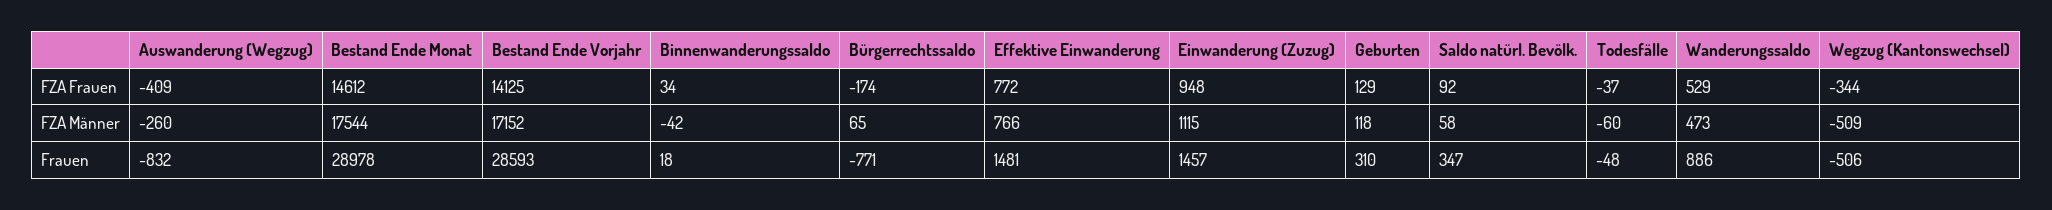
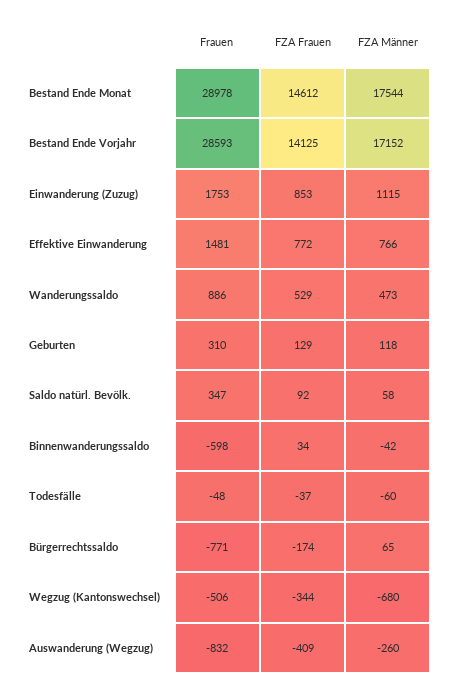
  {
    "Auswanderung (Wegzug)": {
      "FZA Frauen": -409,
      "FZA Männer": -260,
      "Frauen": -832
    },
    "Bestand Ende Monat": {
      "FZA Frauen": 14612,
      "FZA Männer": 17544,
      "Frauen": 28978
    },
    "Bestand Ende Vorjahr": {
      "FZA Frauen": 14125,
      "FZA Männer": 17152,
      "Frauen": 28593
    },
    "Binnenwanderungssaldo": {
      "FZA Frauen": 34,
      "FZA Männer": -42,
-     "Frauen": 18
+     "Frauen": -598
    },
    "Bürgerrechtssaldo": {
      "FZA Frauen": -174,
      "FZA Männer": 65,
      "Frauen": -771
    },
    "Effektive Einwanderung": {
      "FZA Frauen": 772,
      "FZA Männer": 766,
      "Frauen": 1481
    },
    "Einwanderung (Zuzug)": {
-     "FZA Frauen": 948,
+     "FZA Frauen": 853,
      "FZA Männer": 1115,
-     "Frauen": 1457
+     "Frauen": 1753
    },
    "Geburten": {
      "FZA Frauen": 129,
      "FZA Männer": 118,
      "Frauen": 310
    },
    "Saldo natürl. Bevölk.": {
      "FZA Frauen": 92,
      "FZA Männer": 58,
      "Frauen": 347
    },
    "Todesfälle": {
      "FZA Frauen": -37,
      "FZA Männer": -60,
      "Frauen": -48
    },
    "Wanderungssaldo": {
      "FZA Frauen": 529,
      "FZA Männer": 473,
      "Frauen": 886
    },
    "Wegzug (Kantonswechsel)": {
      "FZA Frauen": -344,
-     "FZA Männer": -509,
+     "FZA Männer": -680,
      "Frauen": -506
    }
  }

